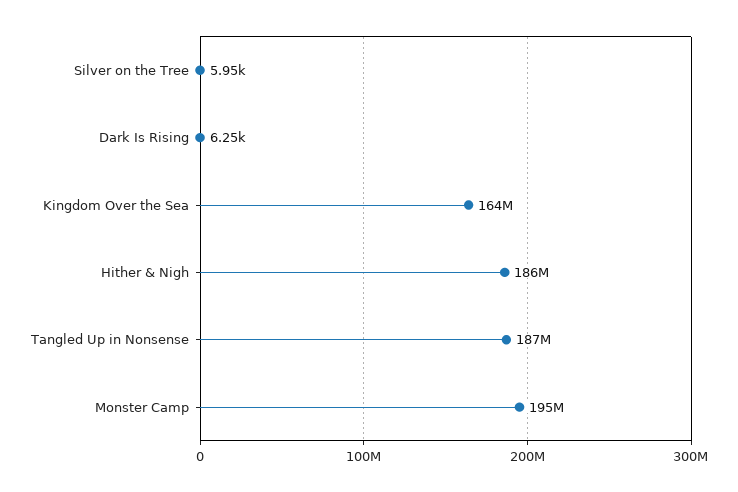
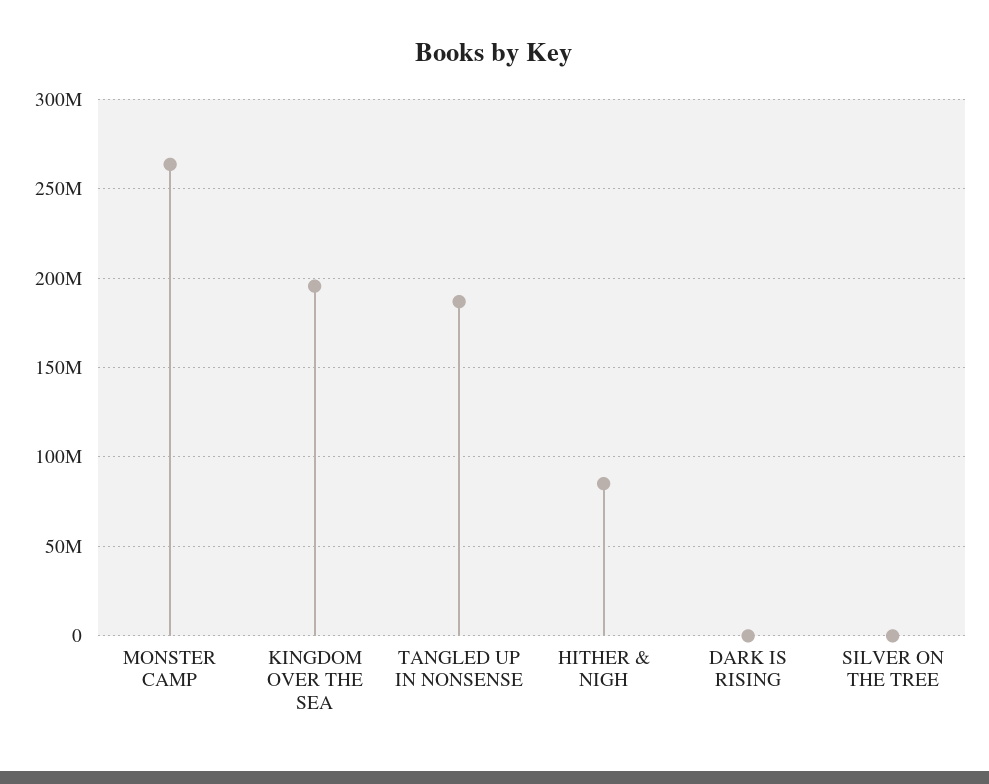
  {
    "Silver on the Tree": 5950,
    "Dark Is Rising": 6250,
-   "Kingdom Over the Sea": 164000000,
+   "Kingdom Over the Sea": 195000000,
-   "Hither & Nigh": 186000000,
+   "Hither & Nigh": 85000000,
    "Tangled Up in Nonsense": 187000000,
-   "Monster Camp": 195000000
+   "Monster Camp": 265000000
  }

